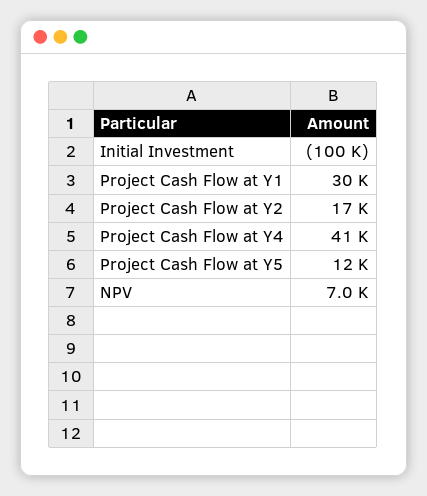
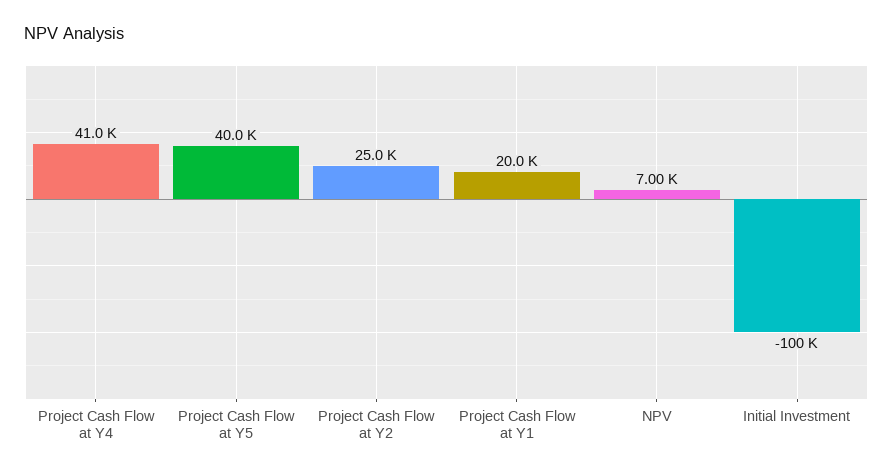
  {
    "Initial Investment": -100000,
-   "Project Cash Flow at Y1": 30000,
+   "Project Cash Flow at Y1": 20000,
-   "Project Cash Flow at Y2": 17000,
+   "Project Cash Flow at Y2": 25000,
    "Project Cash Flow at Y4": 41000,
-   "Project Cash Flow at Y5": 12000,
+   "Project Cash Flow at Y5": 40000,
    "NPV": 7000
  }

